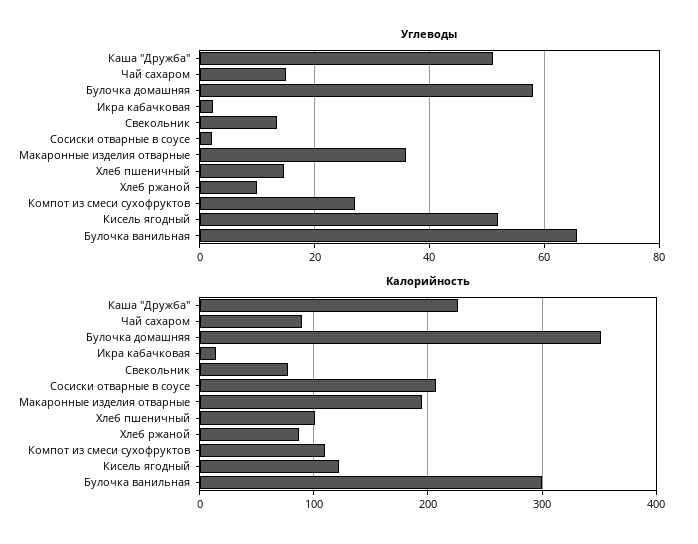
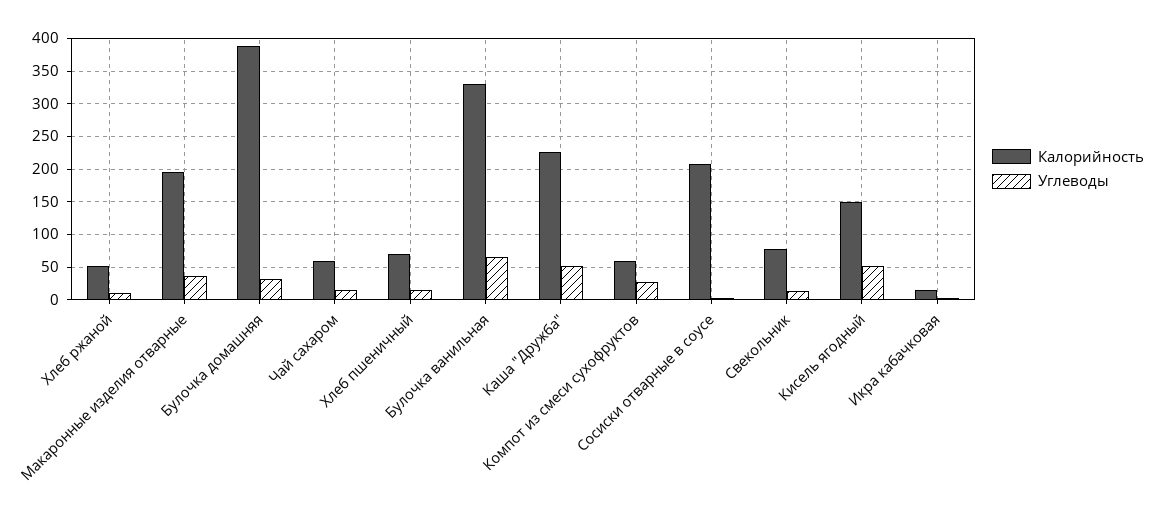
  {
    "Углеводы": {
      "Каша \"Дружба\"": 52,
      "Чай сахаром": 16,
-     "Булочка домашняя": 58,
+     "Булочка домашняя": 30,
      "Икра кабачковая": 2,
      "Свекольник": 14,
      "Сосиски отварные в соусе": 2,
      "Макаронные изделия отварные": 36,
      "Хлеб пшеничный": 14,
      "Хлеб ржаной": 10,
      "Компот из смеси сухофруктов": 28,
      "Кисель ягодный": 52,
      "Булочка ванильная": 66
    },
    "Калорийность": {
      "Каша \"Дружба\"": 230,
-     "Чай сахаром": 90,
+     "Чай сахаром": 60,
-     "Булочка домашняя": 350,
+     "Булочка домашняя": 390,
      "Икра кабачковая": 10,
      "Свекольник": 80,
      "Сосиски отварные в соусе": 210,
      "Макаронные изделия отварные": 200,
-     "Хлеб пшеничный": 100,
+     "Хлеб пшеничный": 70,
-     "Хлеб ржаной": 90,
+     "Хлеб ржаной": 50,
-     "Компот из смеси сухофруктов": 110,
+     "Компот из смеси сухофруктов": 60,
-     "Кисель ягодный": 120,
+     "Кисель ягодный": 150,
-     "Булочка ванильная": 300
+     "Булочка ванильная": 330
    }
  }

